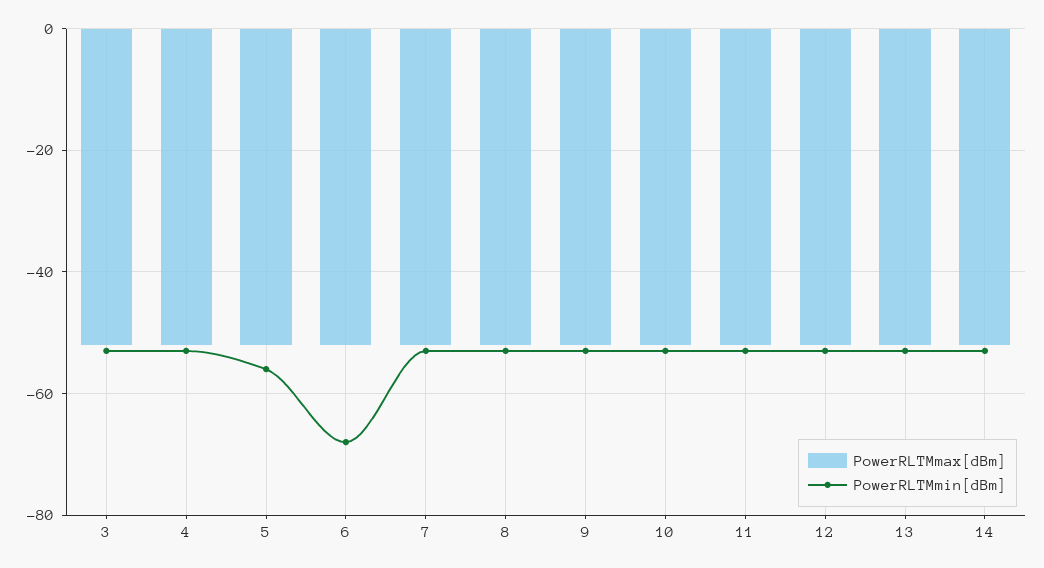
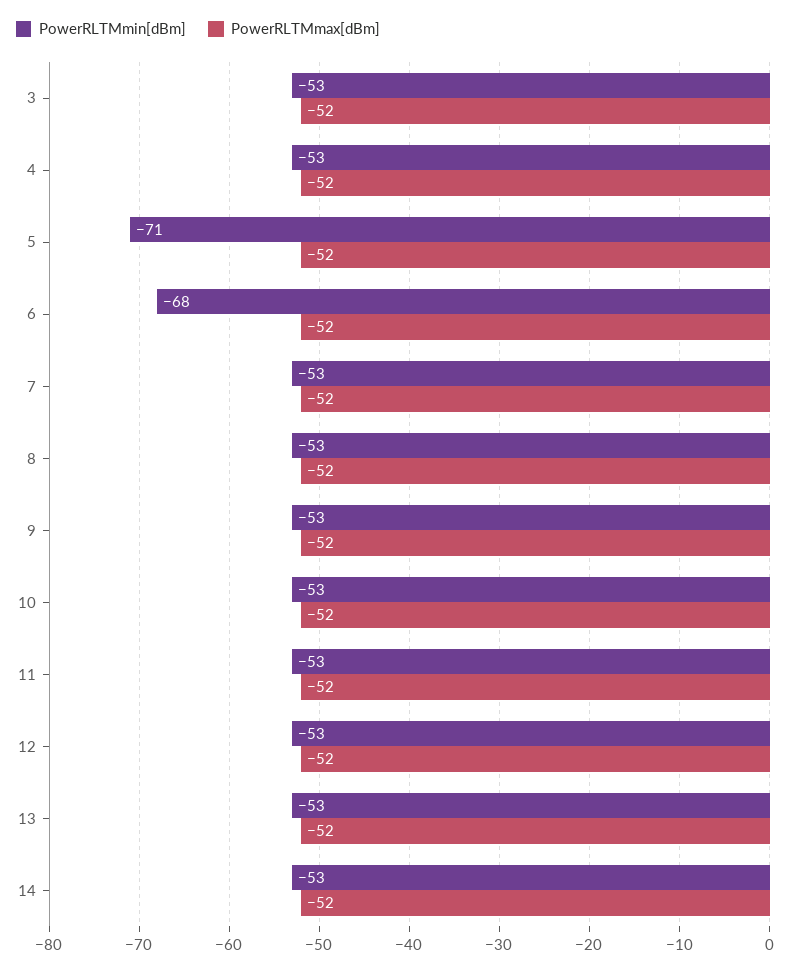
  {
    "PowerRLTMmax[dBm]": {
      "3": -52,
      "4": -52,
      "5": -52,
      "6": -52,
      "7": -52,
      "8": -52,
      "9": -52,
      "10": -52,
      "11": -52,
      "12": -52,
      "13": -52,
      "14": -52
    },
    "PowerRLTMmin[dBm]": {
      "3": -53,
      "4": -53,
-     "5": -55,
+     "5": -71,
      "6": -68,
      "7": -53,
      "8": -53,
      "9": -53,
      "10": -53,
      "11": -53,
      "12": -53,
      "13": -53,
      "14": -53
    }
  }

